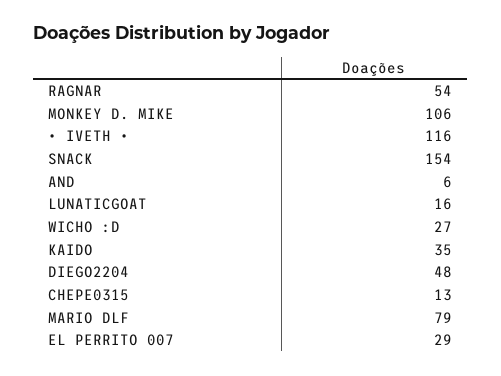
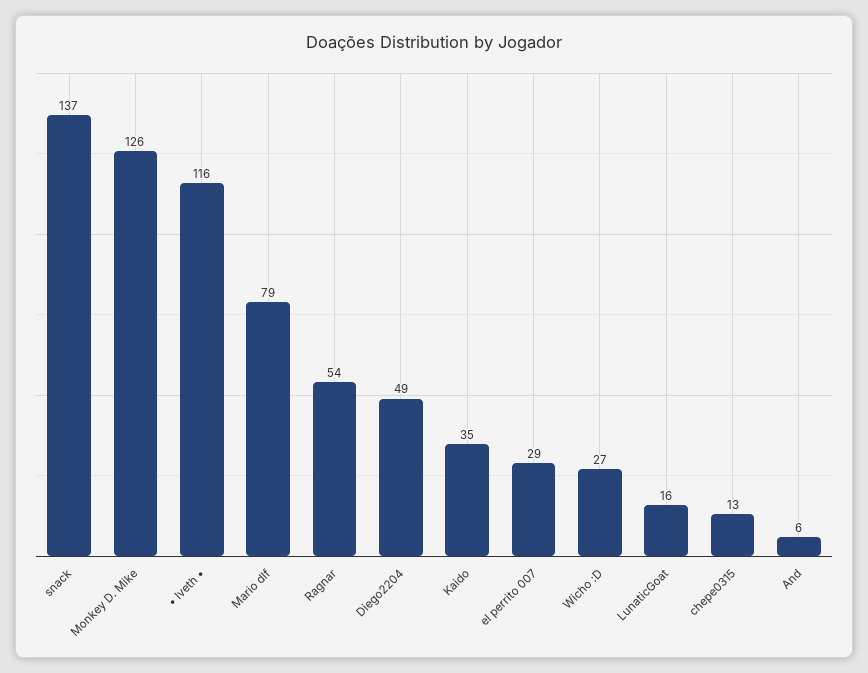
  {
    "RAGNAR": 54,
-   "MONKEY D. MIKE": 106,
+   "MONKEY D. MIKE": 126,
    "• IVETH •": 116,
-   "SNACK": 154,
+   "SNACK": 137,
    "AND": 6,
    "LUNATICGOAT": 16,
    "WICHO :D": 27,
    "KAIDO": 35,
-   "DIEGO2204": 48,
+   "DIEGO2204": 49,
    "CHEPE0315": 13,
    "MARIO DLF": 79,
    "EL PERRITO 007": 29
  }

